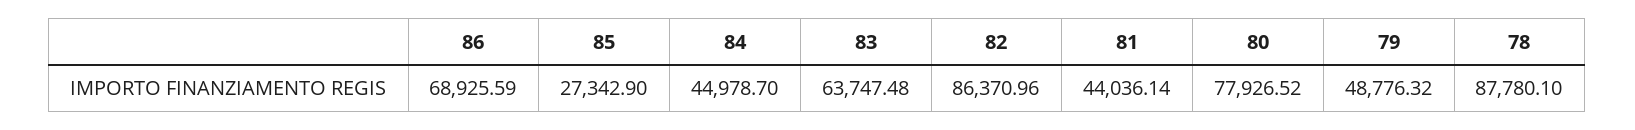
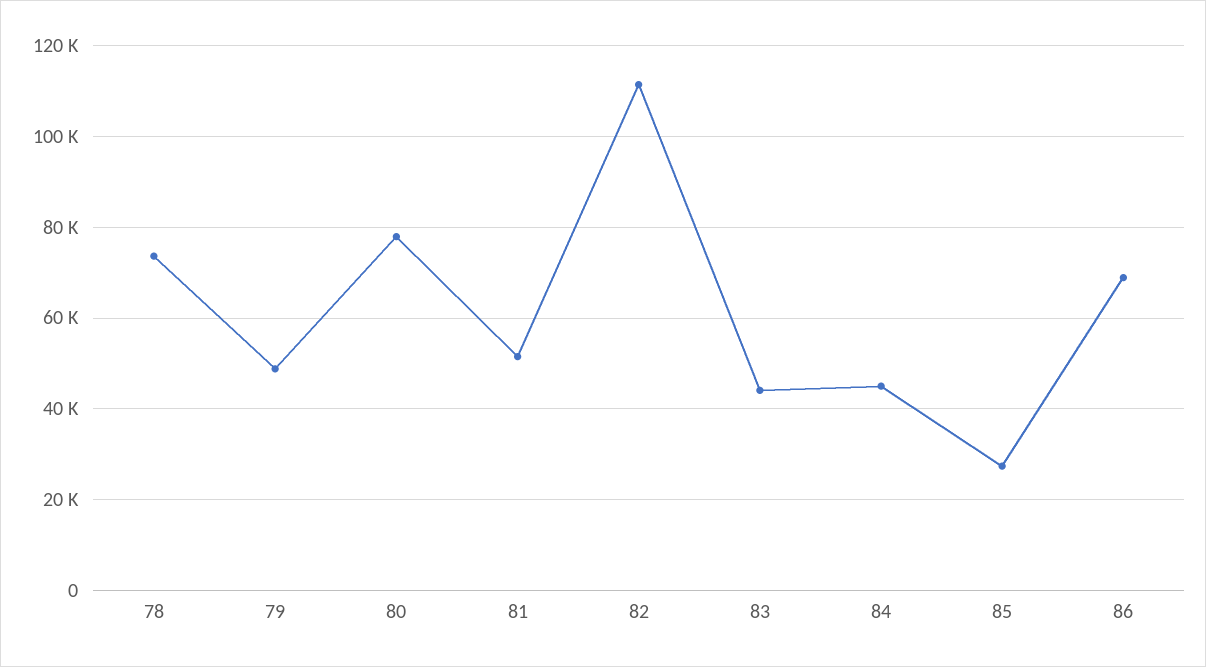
  {
    "86": 68925.59,
    "85": 27342.9,
    "84": 44978.7,
-   "83": 63747.48,
+   "83": 44000,
-   "82": 86370.96,
+   "82": 112000,
-   "81": 44036.14,
+   "81": 52000,
    "80": 77926.52,
    "79": 48776.32,
-   "78": 87780.1
+   "78": 74000
  }

